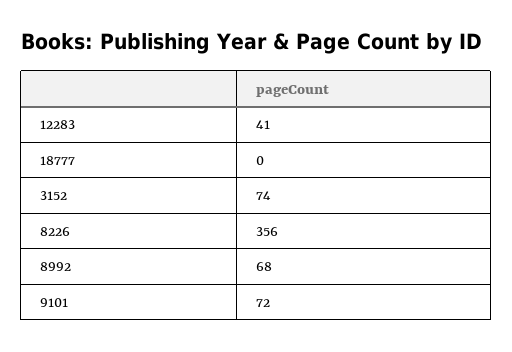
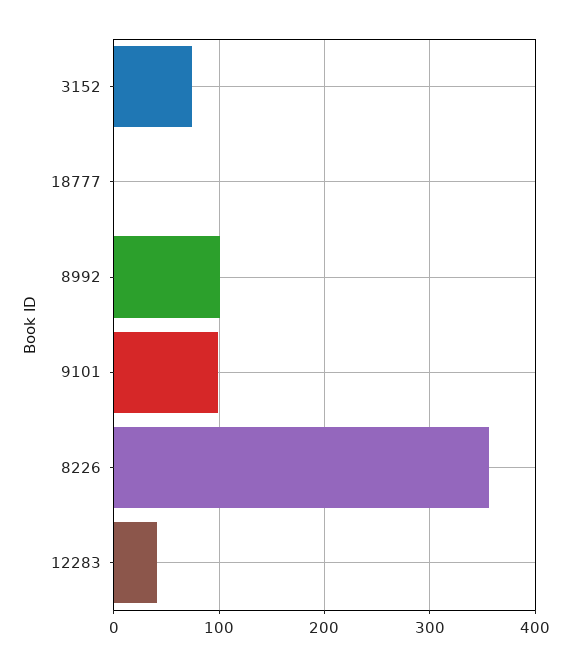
  {
    "12283": 41,
    "18777": 0,
    "3152": 74,
    "8226": 356,
-   "8992": 68,
+   "8992": 100,
-   "9101": 72
+   "9101": 100
  }

